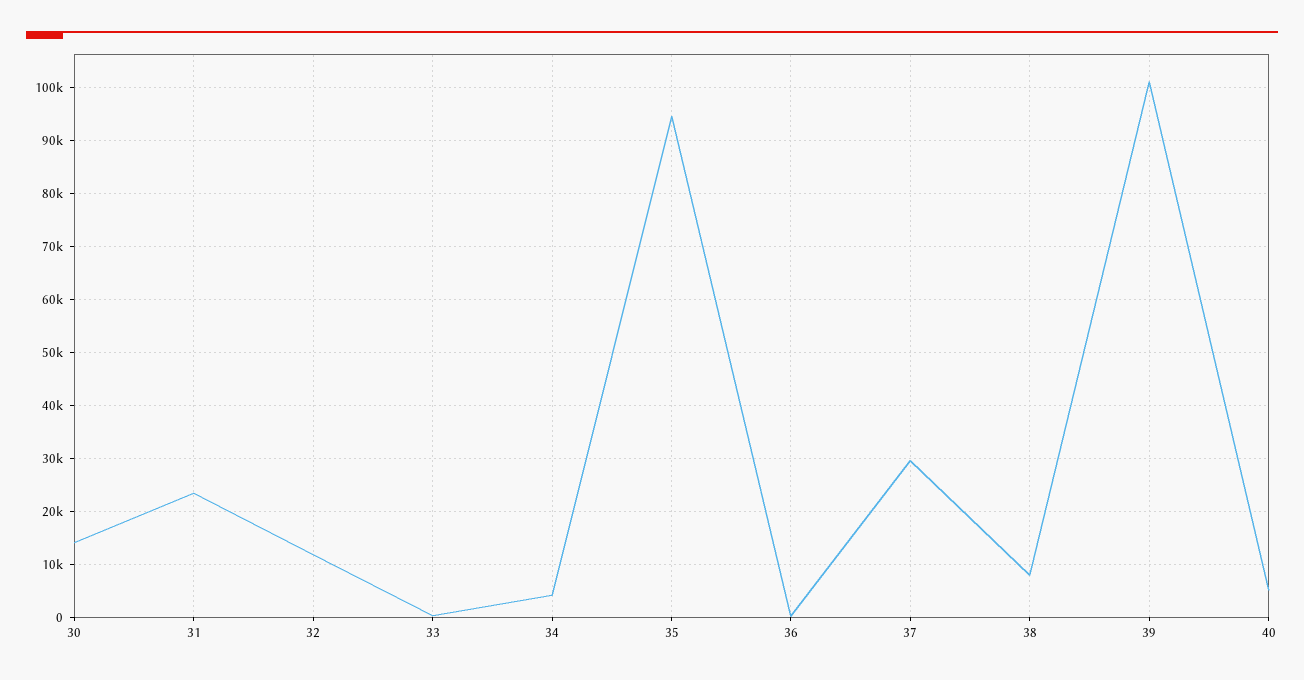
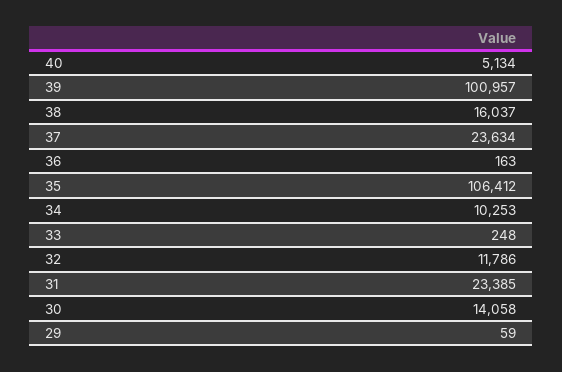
  {
    "30": 14058,
    "31": 23385,
    "32": 11786,
    "33": 248,
-   "34": 4000,
+   "34": 10253,
-   "35": 94000,
+   "35": 106412,
    "36": 163,
-   "37": 30000,
+   "37": 23634,
-   "38": 8000,
+   "38": 16037,
    "39": 100957,
-   "40": 5134
+   "40": 5134,
+   "29": 59
  }

